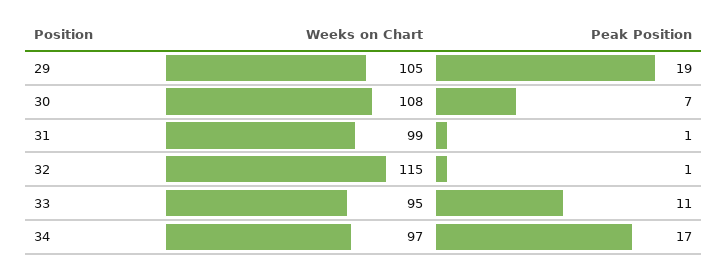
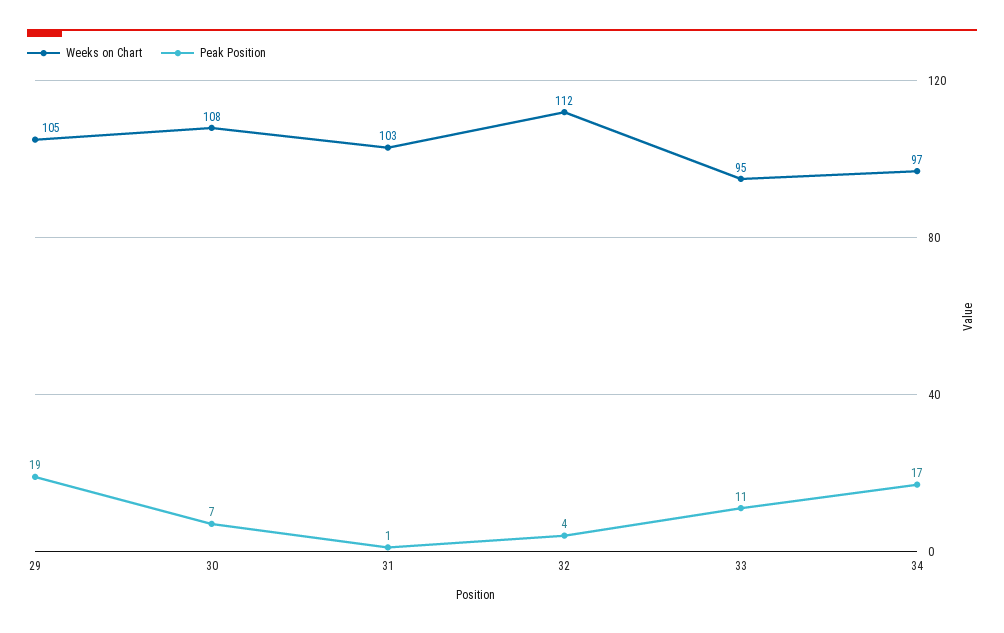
  {
    "Weeks on Chart": {
      "29": 105,
      "30": 108,
-     "31": 99,
+     "31": 103,
-     "32": 115,
+     "32": 112,
      "33": 95,
      "34": 97
    },
    "Peak Position": {
      "29": 19,
      "30": 7,
      "31": 1,
-     "32": 1,
+     "32": 4,
      "33": 11,
      "34": 17
    }
  }

